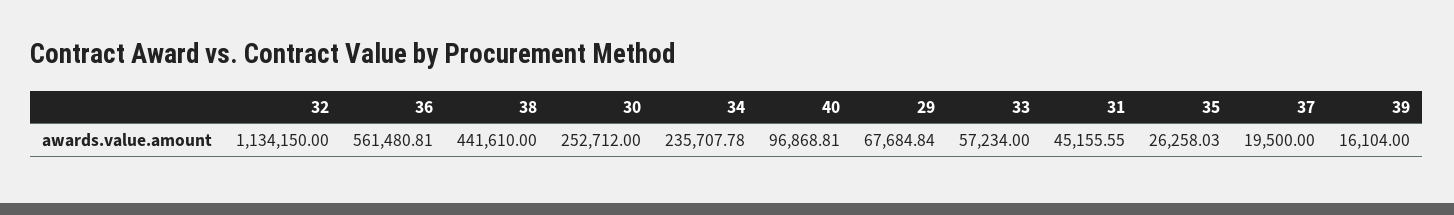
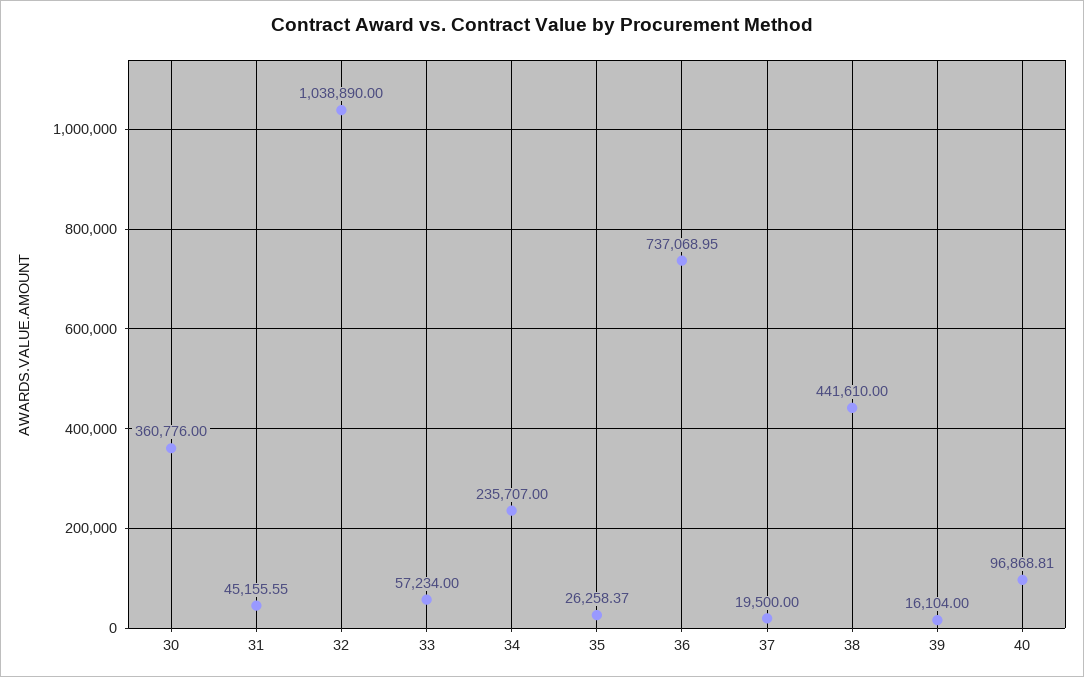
  {
-   "32": 1134150,
+   "32": 1038890,
-   "36": 561480.81,
+   "36": 737068.95,
    "38": 441610,
-   "30": 252712,
+   "30": 360776,
-   "34": 235707.78,
+   "34": 235707,
    "40": 96868.81,
-   "29": 67684.84,
    "33": 57234,
    "31": 45155.55,
-   "35": 26258.03,
+   "35": 26258.37,
    "37": 19500,
    "39": 16104
  }

